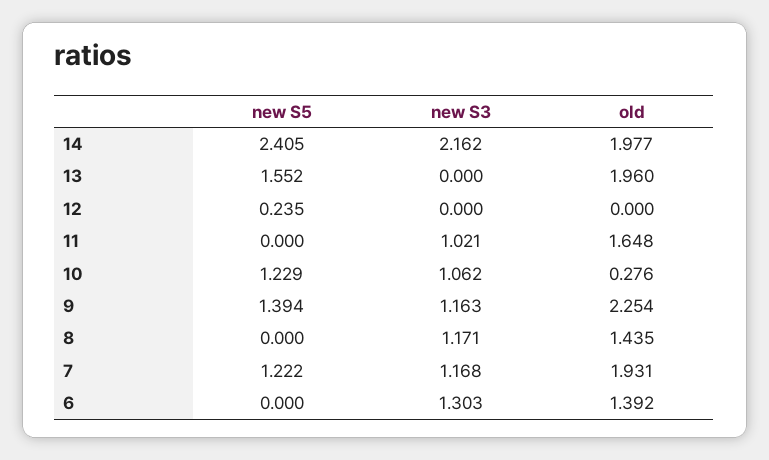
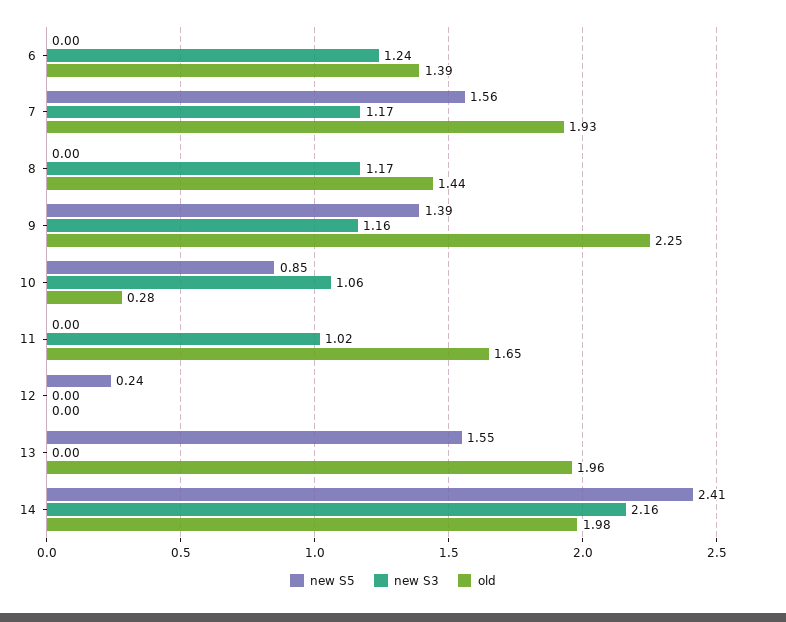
  {
    "new S5": {
      "14": 2.405,
      "13": 1.552,
      "12": 0.235,
      "11": 0,
-     "10": 1.229,
+     "10": 0.85,
      "9": 1.394,
      "8": 0,
-     "7": 1.222,
+     "7": 1.56,
      "6": 0
    },
    "new S3": {
      "14": 2.162,
      "13": 0,
      "12": 0,
      "11": 1.021,
      "10": 1.062,
      "9": 1.163,
      "8": 1.171,
      "7": 1.168,
-     "6": 1.303
+     "6": 1.24
    },
    "old": {
      "14": 1.977,
      "13": 1.96,
      "12": 0,
      "11": 1.648,
      "10": 0.276,
      "9": 2.254,
      "8": 1.435,
      "7": 1.931,
      "6": 1.392
    }
  }

